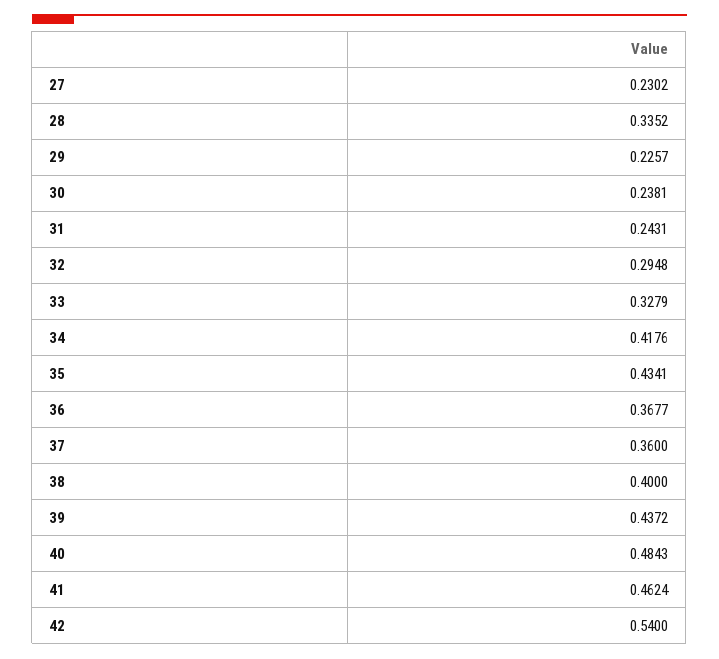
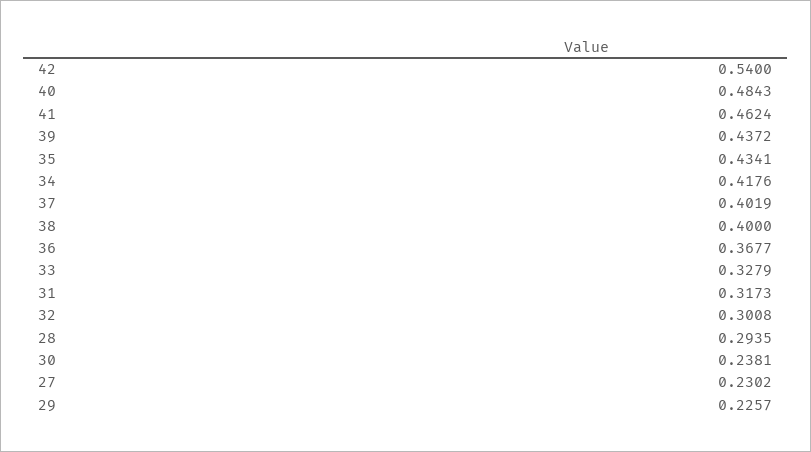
  {
    "27": 0.2302,
-   "28": 0.3352,
+   "28": 0.2935,
    "29": 0.2257,
    "30": 0.2381,
-   "31": 0.2431,
+   "31": 0.3173,
-   "32": 0.2948,
+   "32": 0.3008,
    "33": 0.3279,
    "34": 0.4176,
    "35": 0.4341,
    "36": 0.3677,
-   "37": 0.36,
+   "37": 0.4019,
    "38": 0.4,
    "39": 0.4372,
    "40": 0.4843,
    "41": 0.4624,
    "42": 0.54
  }

